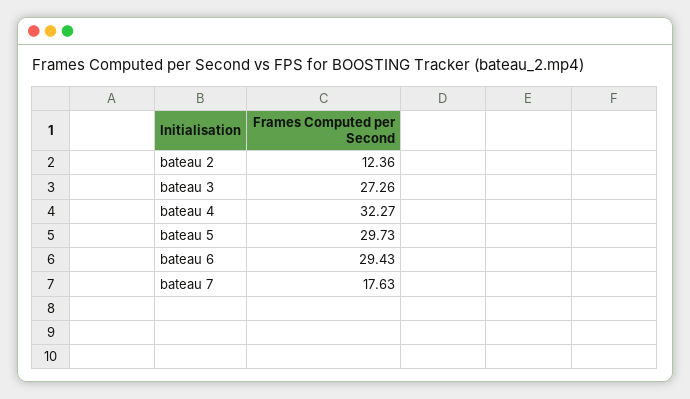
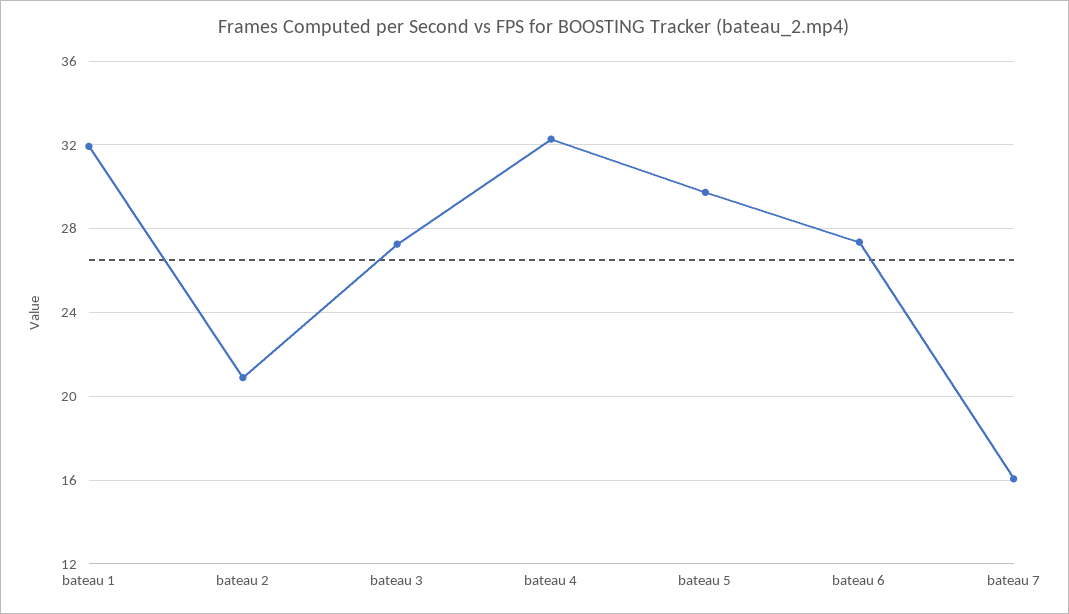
  {
-   "bateau 2": 12.36,
+   "bateau 2": 21,
    "bateau 3": 27.26,
    "bateau 4": 32.27,
    "bateau 5": 29.73,
-   "bateau 6": 29.43,
+   "bateau 6": 27.5,
-   "bateau 7": 17.63
+   "bateau 7": 16,
+   "bateau 1": 32
  }

